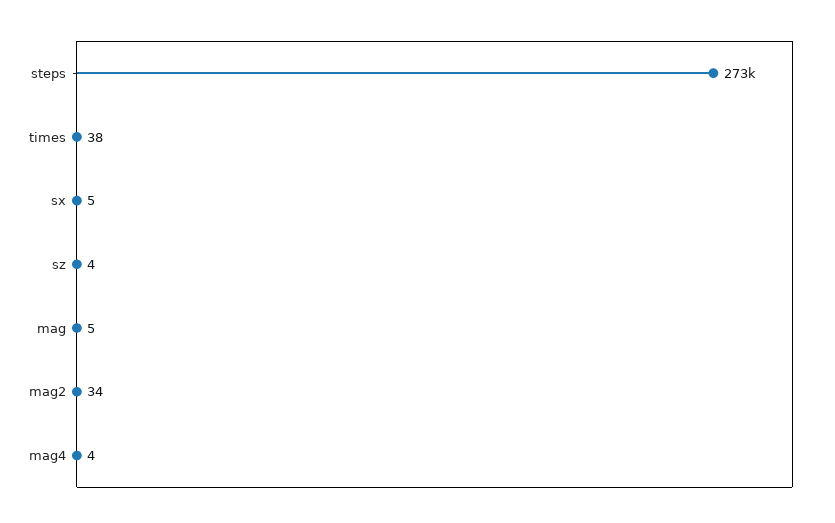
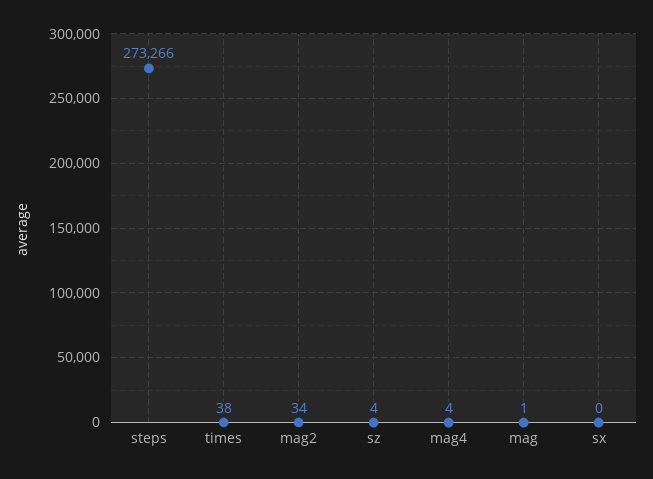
  {
    "steps": 273266,
    "times": 38,
-   "sx": 5,
+   "sx": 0,
    "sz": 4,
-   "mag": 5,
+   "mag": 1,
    "mag2": 34,
    "mag4": 4
  }

